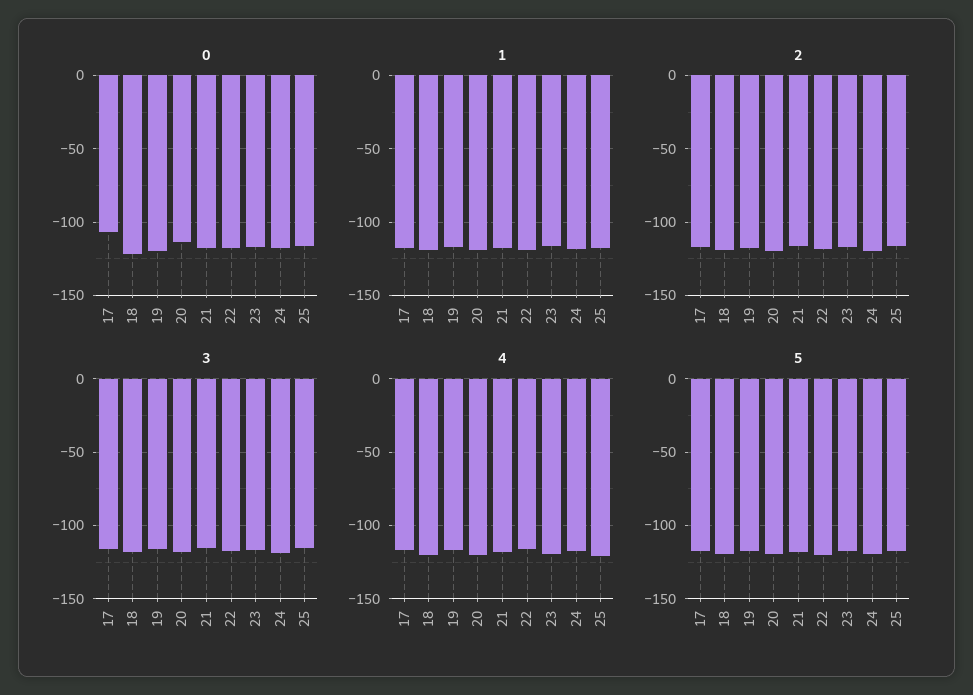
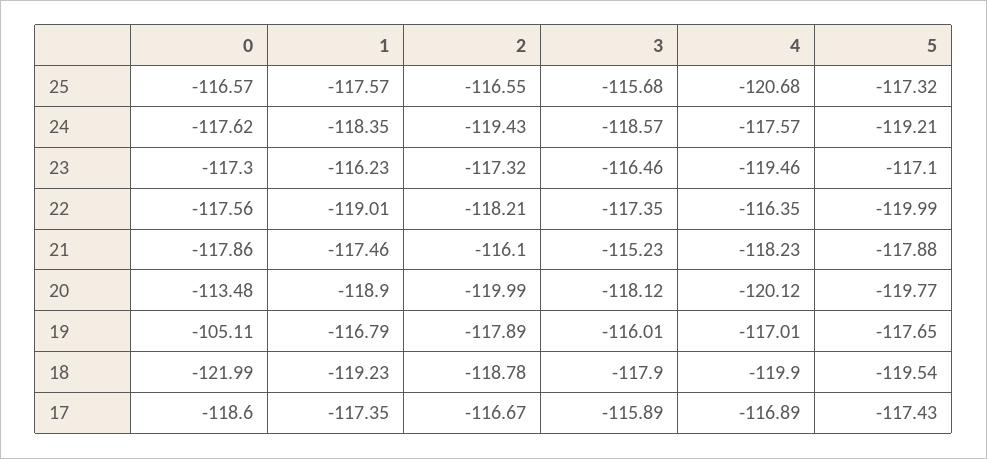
  {
    "0": {
-     "17": -105,
+     "17": -118.6,
      "18": -121.99,
-     "19": -120,
+     "19": -105.11,
      "20": -113.48,
      "21": -117.86,
      "22": -117.56,
      "23": -117.3,
      "24": -117.62,
      "25": -116.57
    },
    "1": {
      "17": -117.35,
      "18": -119.23,
      "19": -116.79,
      "20": -118.9,
      "21": -117.46,
      "22": -119.01,
      "23": -116.23,
      "24": -118.35,
      "25": -117.57
    },
    "2": {
      "17": -116.67,
      "18": -118.78,
      "19": -117.89,
      "20": -119.99,
      "21": -116.1,
      "22": -118.21,
      "23": -117.32,
      "24": -119.43,
      "25": -116.55
    },
    "3": {
      "17": -115.89,
      "18": -117.9,
      "19": -116.01,
      "20": -118.12,
      "21": -115.23,
      "22": -117.35,
      "23": -116.46,
      "24": -118.57,
      "25": -115.68
    },
    "4": {
      "17": -116.89,
      "18": -119.9,
      "19": -117.01,
      "20": -120.12,
      "21": -118.23,
      "22": -116.35,
      "23": -119.46,
      "24": -117.57,
      "25": -120.68
    },
    "5": {
      "17": -117.43,
      "18": -119.54,
      "19": -117.65,
      "20": -119.77,
      "21": -117.88,
      "22": -119.99,
      "23": -117.1,
      "24": -119.21,
      "25": -117.32
    }
  }

